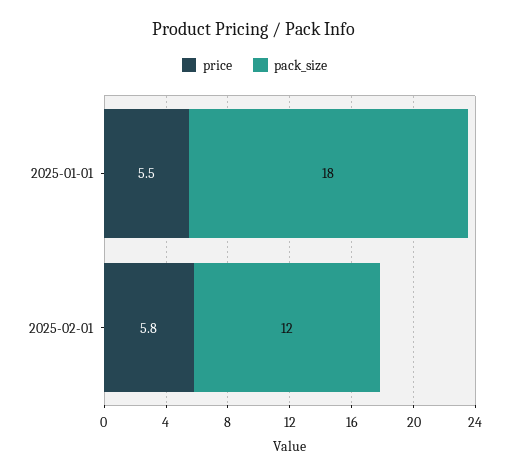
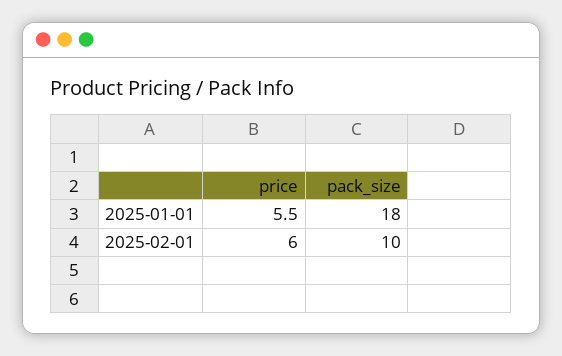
  {
    "price": {
      "2025-01-01": 5.5,
-     "2025-02-01": 5.8
+     "2025-02-01": 6
    },
    "pack_size": {
      "2025-01-01": 18,
-     "2025-02-01": 12
+     "2025-02-01": 10
    }
  }

